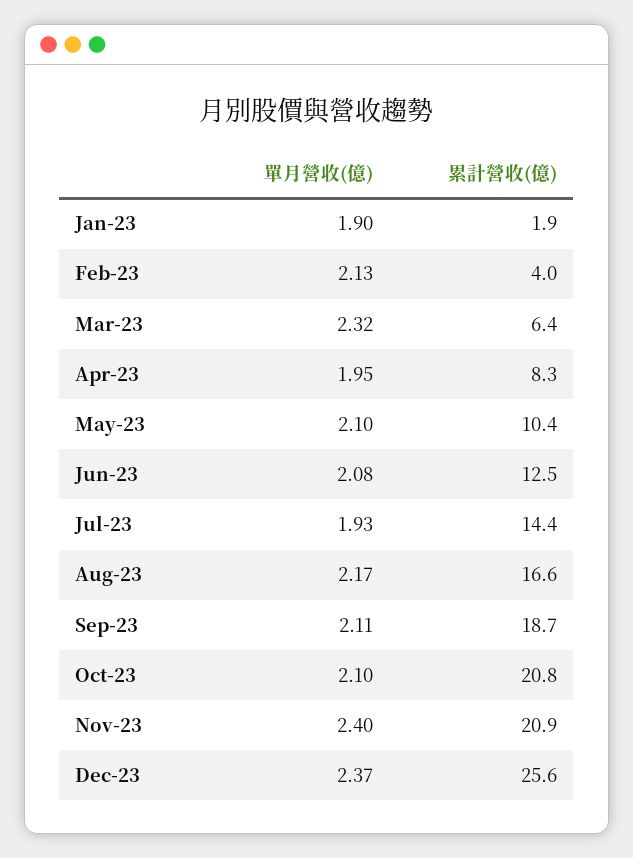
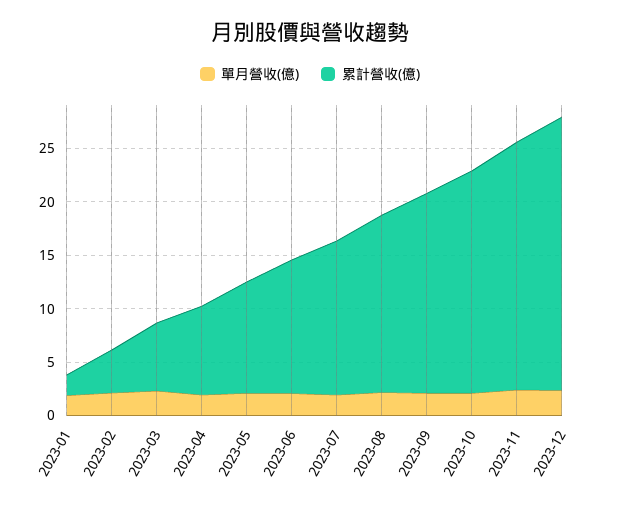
  {
    "單月營收(億)": {
      "Jan-23": 1.9,
      "Feb-23": 2.13,
      "Mar-23": 2.32,
      "Apr-23": 1.95,
      "May-23": 2.1,
      "Jun-23": 2.08,
      "Jul-23": 1.93,
      "Aug-23": 2.17,
      "Sep-23": 2.11,
      "Oct-23": 2.1,
      "Nov-23": 2.4,
      "Dec-23": 2.37
    },
    "累計營收(億)": {
      "Jan-23": 1.9,
      "Feb-23": 4,
      "Mar-23": 6.4,
      "Apr-23": 8.3,
      "May-23": 10.4,
      "Jun-23": 12.5,
      "Jul-23": 14.4,
      "Aug-23": 16.6,
      "Sep-23": 18.7,
      "Oct-23": 20.8,
-     "Nov-23": 20.9,
+     "Nov-23": 23,
      "Dec-23": 25.6
    }
  }

